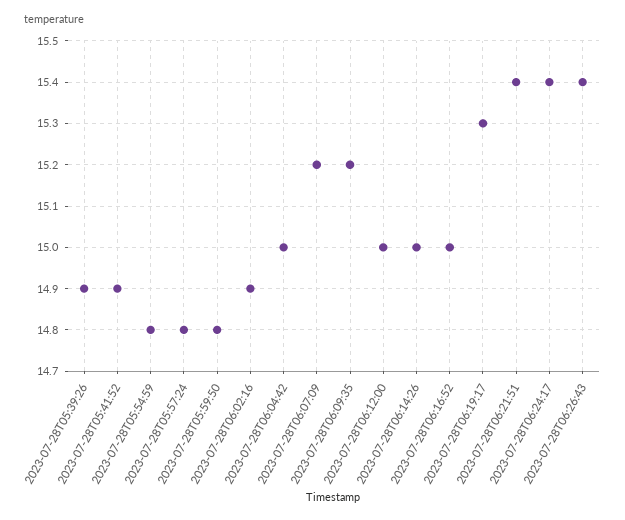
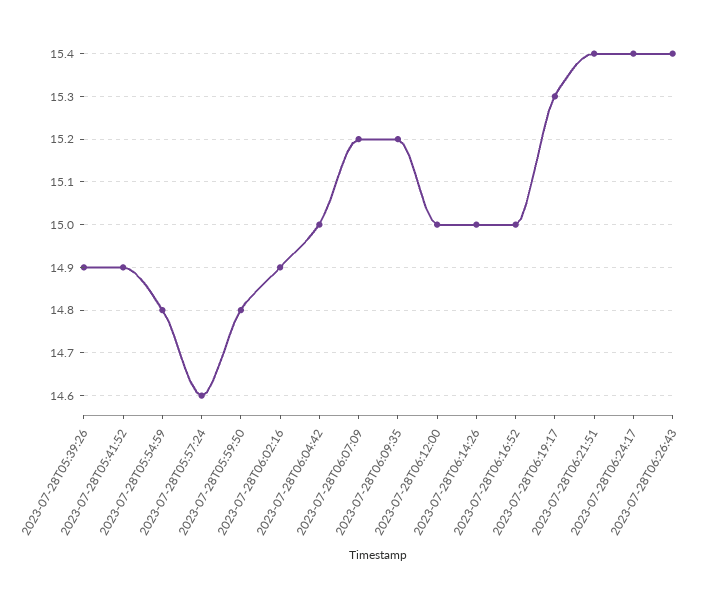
  {
    "2023-07-28T05:39:26": 14.9,
    "2023-07-28T05:41:52": 14.9,
    "2023-07-28T05:54:59": 14.8,
-   "2023-07-28T05:57:24": 14.8,
+   "2023-07-28T05:57:24": 14.6,
    "2023-07-28T05:59:50": 14.8,
    "2023-07-28T06:02:16": 14.9,
    "2023-07-28T06:04:42": 15,
    "2023-07-28T06:07:09": 15.2,
    "2023-07-28T06:09:35": 15.2,
    "2023-07-28T06:12:00": 15,
    "2023-07-28T06:14:26": 15,
    "2023-07-28T06:16:52": 15,
    "2023-07-28T06:19:17": 15.3,
    "2023-07-28T06:21:51": 15.4,
    "2023-07-28T06:24:17": 15.4,
    "2023-07-28T06:26:43": 15.4
  }

